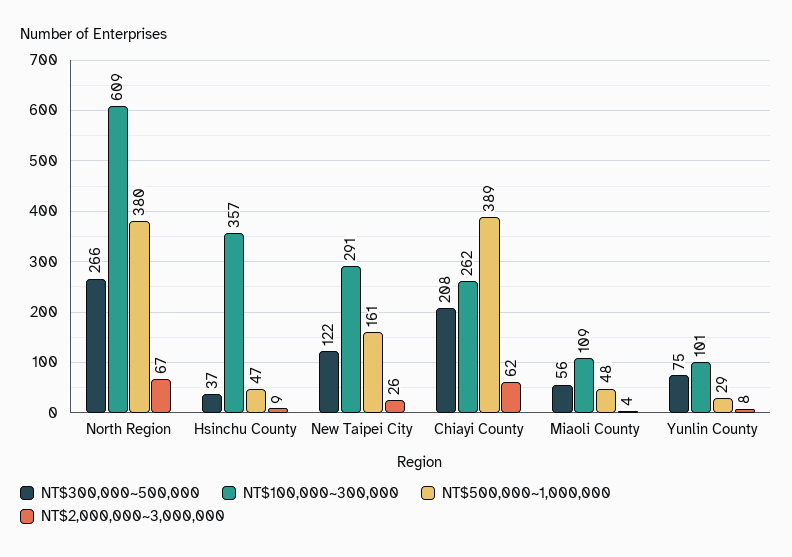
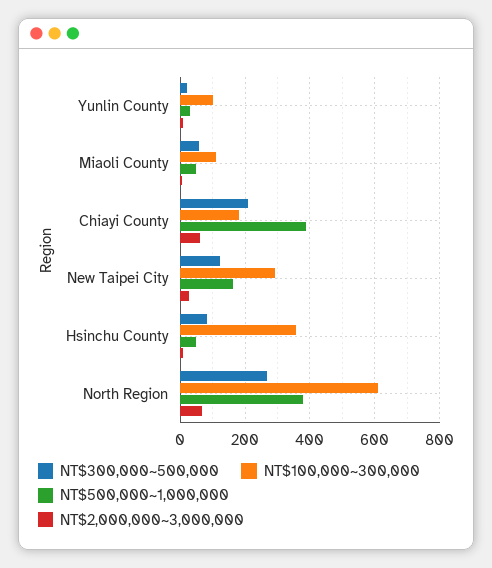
  {
    "NT$300,000~500,000": {
      "North Region": 266,
-     "Hsinchu County": 37,
+     "Hsinchu County": 80,
      "New Taipei City": 122,
      "Chiayi County": 208,
      "Miaoli County": 56,
-     "Yunlin County": 75
+     "Yunlin County": 20
    },
    "NT$100,000~300,000": {
      "North Region": 609,
      "Hsinchu County": 357,
      "New Taipei City": 291,
-     "Chiayi County": 262,
+     "Chiayi County": 180,
      "Miaoli County": 109,
      "Yunlin County": 101
    },
    "NT$500,000~1,000,000": {
      "North Region": 380,
      "Hsinchu County": 47,
      "New Taipei City": 161,
      "Chiayi County": 389,
      "Miaoli County": 48,
      "Yunlin County": 29
    },
    "NT$2,000,000~3,000,000": {
      "North Region": 67,
      "Hsinchu County": 9,
      "New Taipei City": 26,
      "Chiayi County": 62,
      "Miaoli County": 4,
      "Yunlin County": 8
    }
  }

